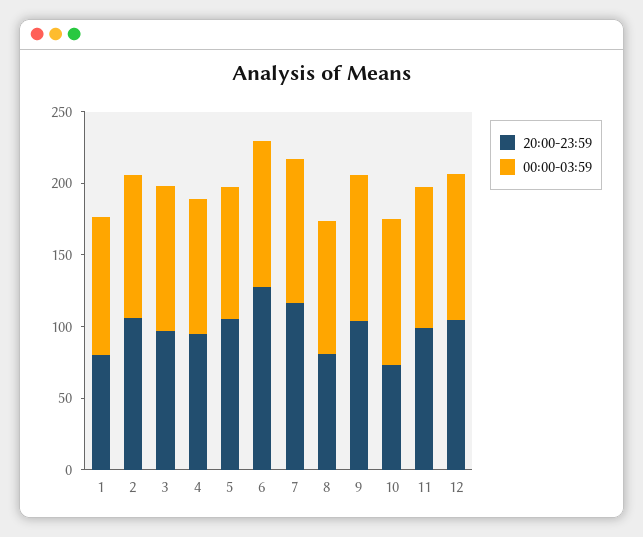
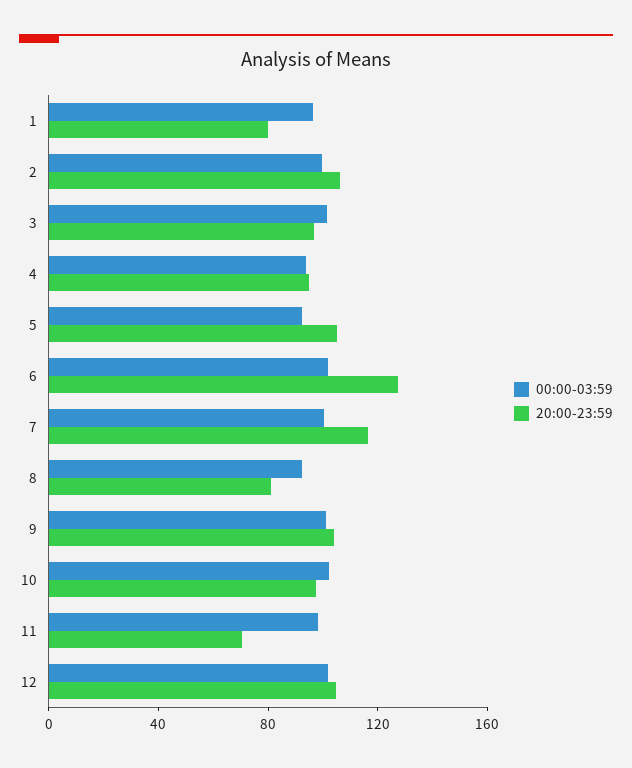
  {
    "20:00-23:59": {
      "1": 80,
      "2": 110,
      "3": 100,
      "4": 100,
      "5": 110,
      "6": 130,
      "7": 120,
      "8": 80,
      "9": 100,
-     "10": 70,
+     "10": 100,
-     "11": 100,
+     "11": 70,
      "12": 100
    },
    "00:00-03:59": {
      "1": 100,
      "2": 100,
      "3": 100,
      "4": 90,
      "5": 90,
      "6": 100,
      "7": 100,
      "8": 90,
      "9": 100,
      "10": 100,
      "11": 100,
      "12": 100
    }
  }

